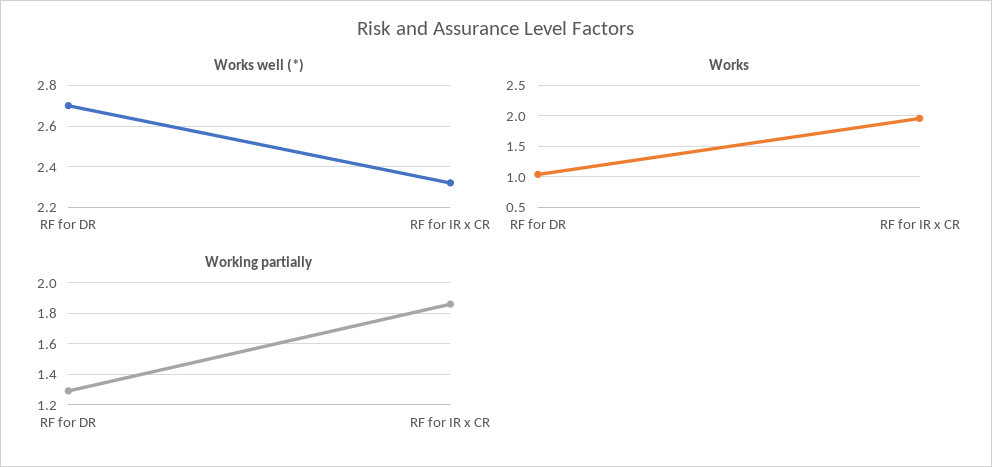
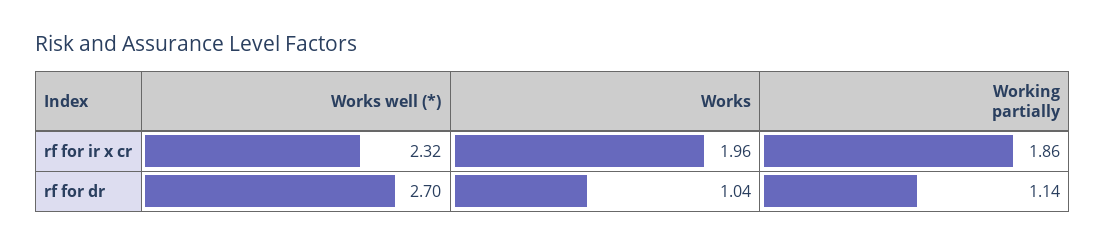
  {
    "Works well (*)": {
      "RF for DR": 2.7,
      "RF for IR x CR": 2.32
    },
    "Works": {
      "RF for DR": 1.04,
      "RF for IR x CR": 1.96
    },
    "Working partially": {
-     "RF for DR": 1.3,
+     "RF for DR": 1.14,
      "RF for IR x CR": 1.86
    }
  }

